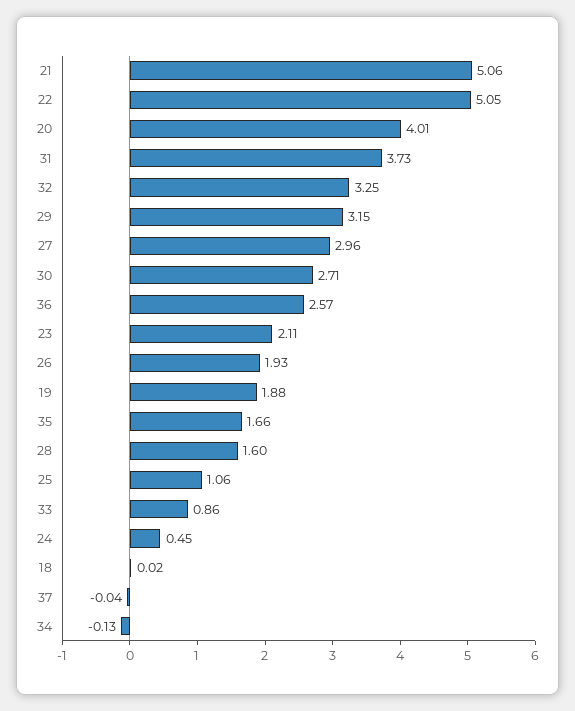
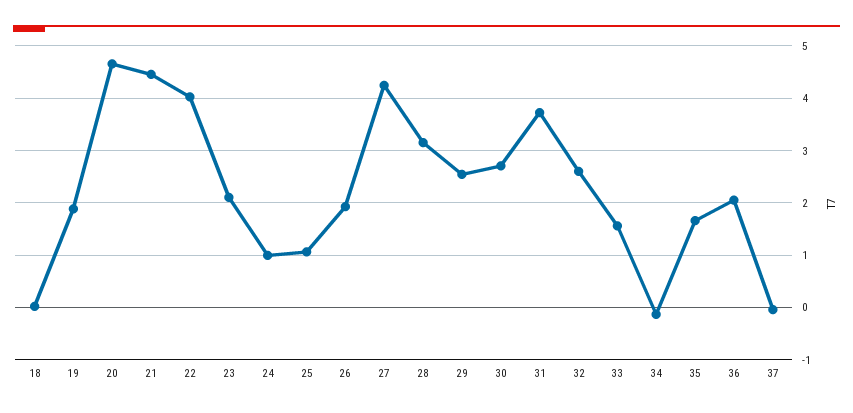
  {
-   "21": 5.06,
+   "21": 4.4,
-   "22": 5.05,
+   "22": 4,
-   "20": 4.01,
+   "20": 4.6,
    "31": 3.73,
-   "32": 3.25,
+   "32": 2.6,
-   "29": 3.15,
+   "29": 2.6,
-   "27": 2.96,
+   "27": 4.2,
    "30": 2.71,
-   "36": 2.57,
+   "36": 2,
    "23": 2.11,
    "26": 1.93,
    "19": 1.88,
    "35": 1.66,
-   "28": 1.6,
+   "28": 3.2,
    "25": 1.06,
-   "33": 0.86,
+   "33": 1.6,
-   "24": 0.45,
+   "24": 1,
    "18": 0.02,
    "37": -0.04,
    "34": -0.13
  }

